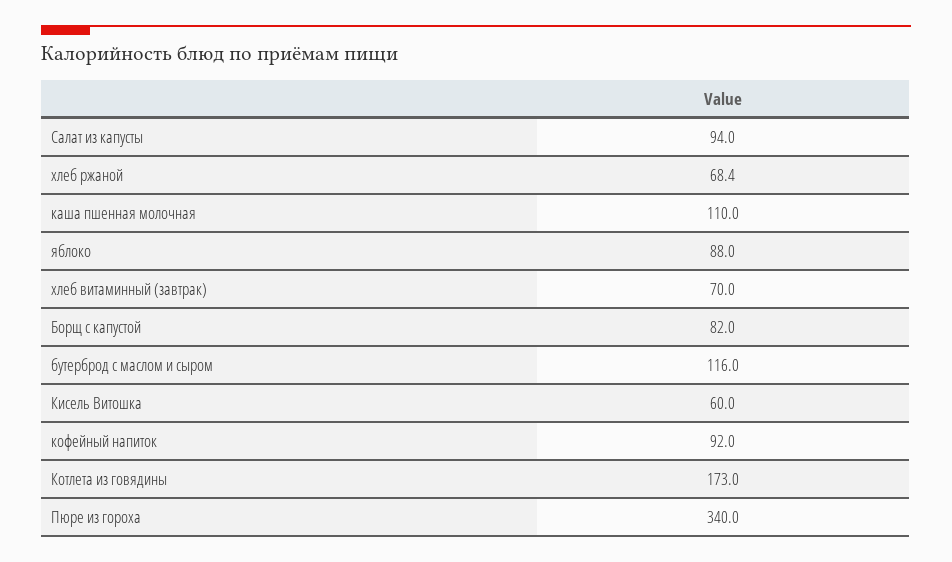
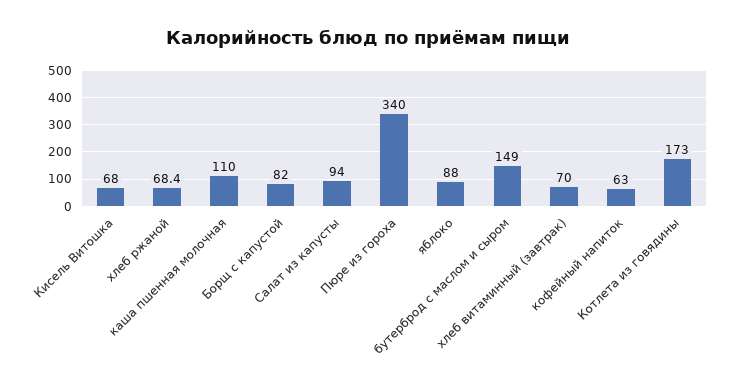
  {
    "Салат из капусты": 94,
    "хлеб ржаной": 68.4,
    "каша пшенная молочная": 110,
    "яблоко": 88,
    "хлеб витаминный (завтрак)": 70,
    "Борщ с капустой": 82,
-   "бутерброд с маслом и сыром": 116,
+   "бутерброд с маслом и сыром": 149,
-   "Кисель Витошка": 60,
+   "Кисель Витошка": 68,
-   "кофейный напиток": 92,
+   "кофейный напиток": 63,
    "Котлета из говядины": 173,
    "Пюре из гороха": 340
  }

